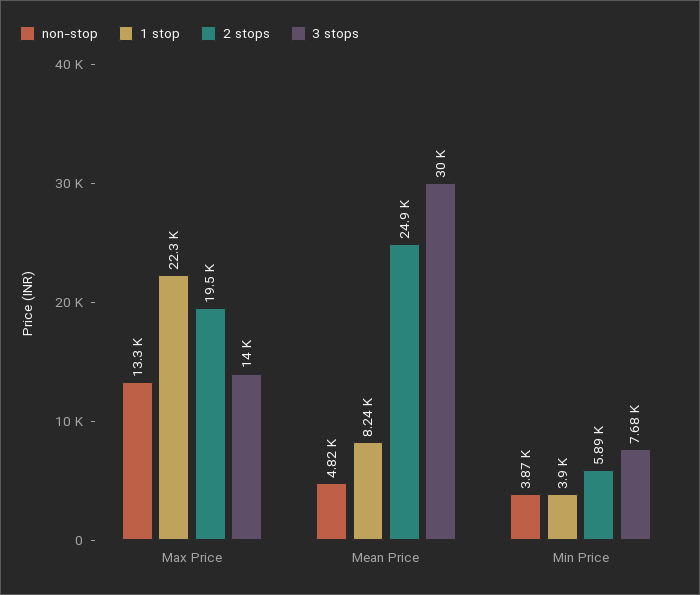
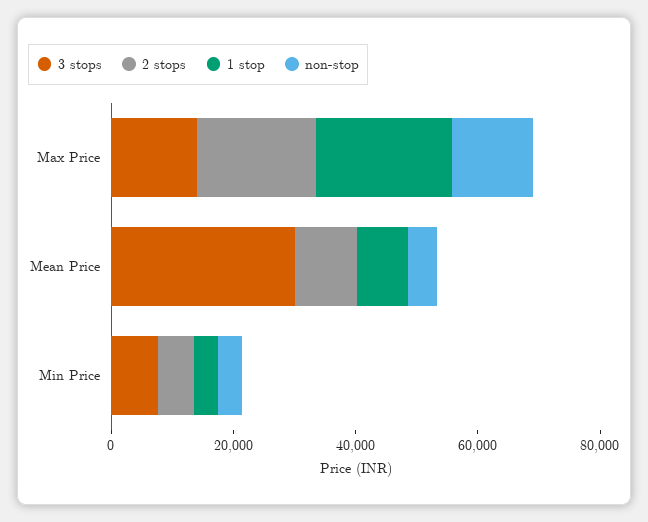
  {
    "non-stop": {
      "Max Price": 13300,
      "Mean Price": 4820,
      "Min Price": 3870
    },
    "1 stop": {
      "Max Price": 22300,
      "Mean Price": 8240,
      "Min Price": 3900
    },
    "2 stops": {
      "Max Price": 19500,
-     "Mean Price": 24900,
+     "Mean Price": 10000,
      "Min Price": 5890
    },
    "3 stops": {
      "Max Price": 14000,
      "Mean Price": 30000,
      "Min Price": 7680
    }
  }

